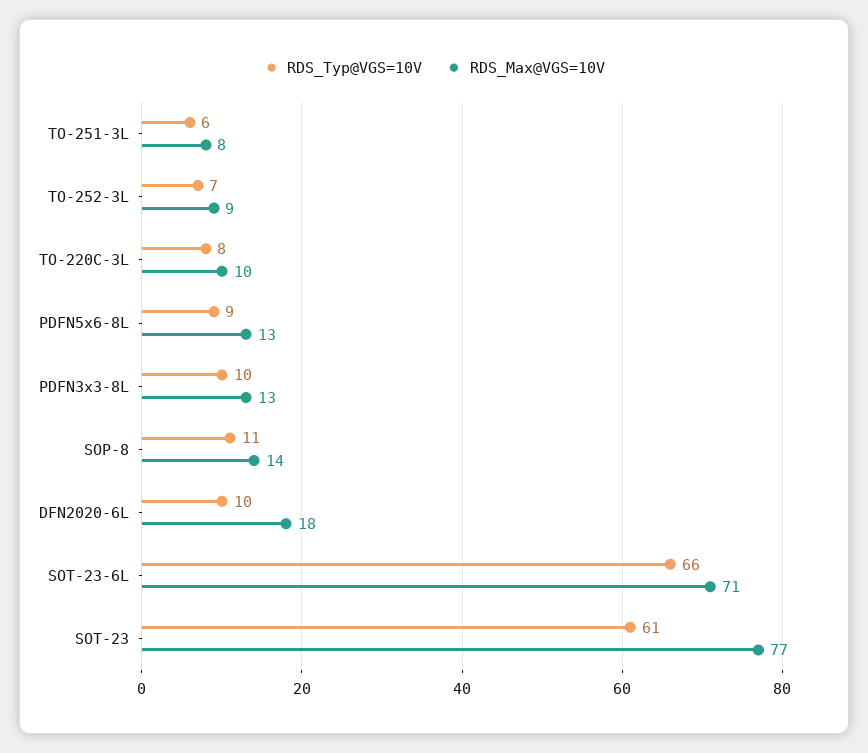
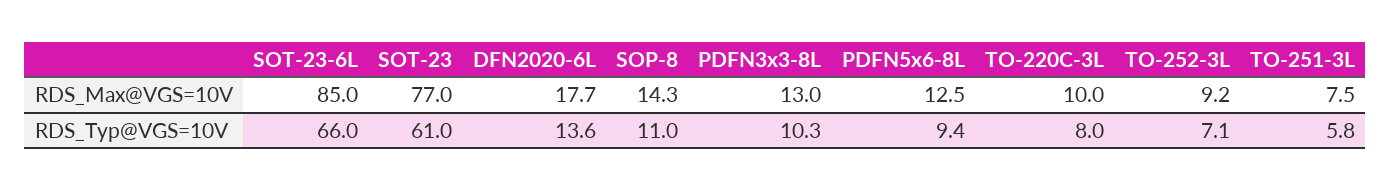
  {
    "RDS_Typ@VGS=10V": {
      "TO-251-3L": 5.8,
      "TO-252-3L": 7.1,
      "TO-220C-3L": 8,
      "PDFN5x6-8L": 9.4,
      "PDFN3x3-8L": 10.3,
      "SOP-8": 11,
-     "DFN2020-6L": 10,
+     "DFN2020-6L": 13.6,
      "SOT-23-6L": 66,
      "SOT-23": 61
    },
    "RDS_Max@VGS=10V": {
      "TO-251-3L": 7.5,
      "TO-252-3L": 9.2,
      "TO-220C-3L": 10,
      "PDFN5x6-8L": 12.5,
      "PDFN3x3-8L": 13,
      "SOP-8": 14.3,
      "DFN2020-6L": 17.7,
-     "SOT-23-6L": 71,
+     "SOT-23-6L": 85,
      "SOT-23": 77
    }
  }

